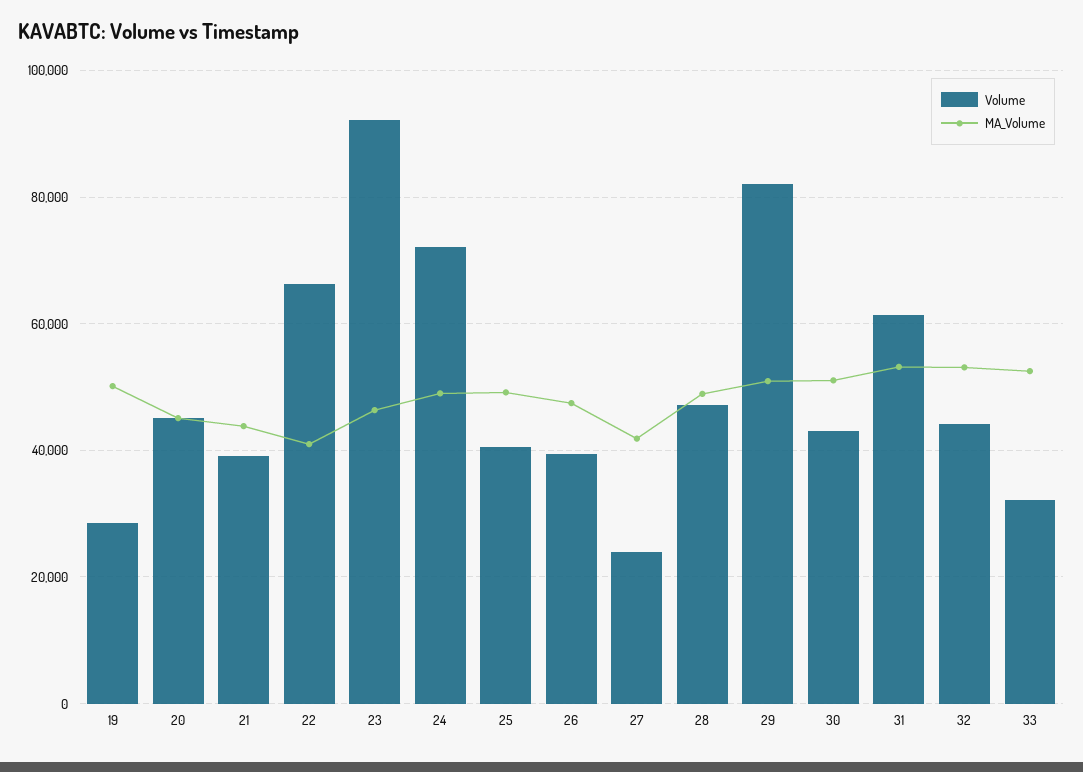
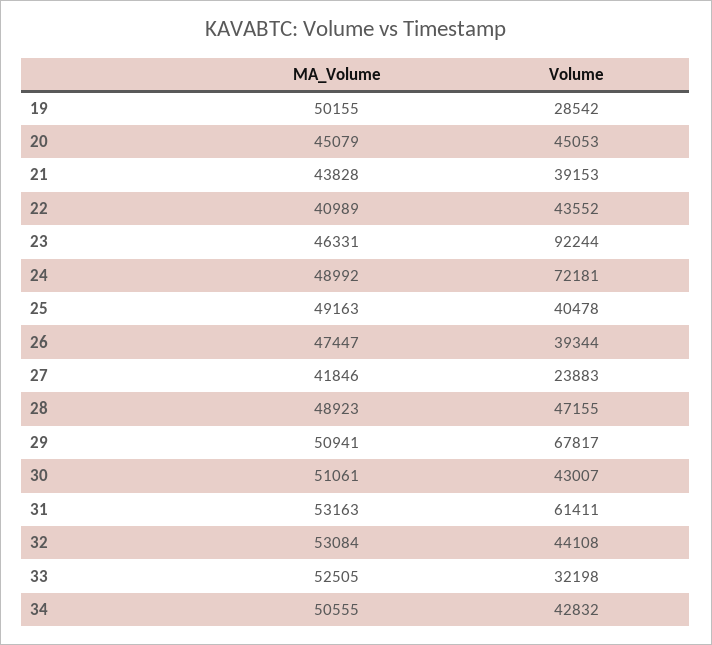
  {
    "Volume": {
      "19": 28542,
      "20": 45053,
      "21": 39153,
-     "22": 66000,
+     "22": 43552,
      "23": 92244,
      "24": 72181,
      "25": 40478,
      "26": 39344,
      "27": 23883,
      "28": 47155,
-     "29": 82000,
+     "29": 67817,
      "30": 43007,
      "31": 61411,
      "32": 44108,
-     "33": 32198
+     "33": 32198,
+     "34": 42832
    },
    "MA_Volume": {
      "19": 50155,
      "20": 45079,
      "21": 43828,
      "22": 40989,
      "23": 46331,
      "24": 48992,
      "25": 49163,
      "26": 47447,
      "27": 41846,
      "28": 48923,
      "29": 50941,
      "30": 51061,
      "31": 53163,
      "32": 53084,
-     "33": 52505
+     "33": 52505,
+     "34": 50555
    }
  }

